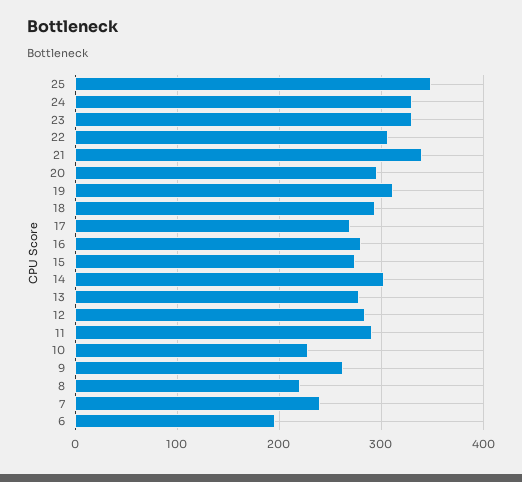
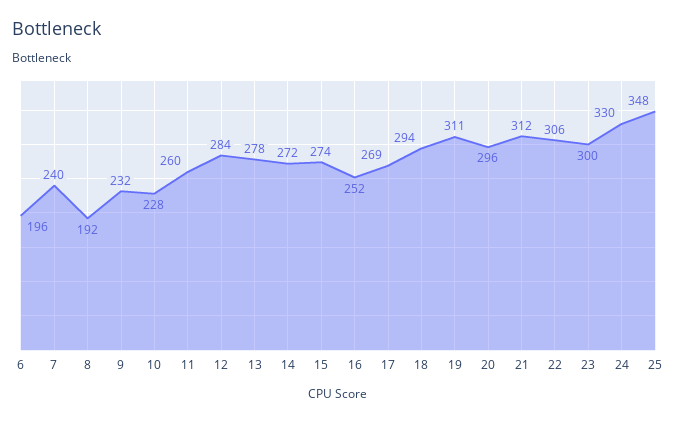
  {
    "25": 348,
    "24": 330,
-   "23": 330,
+   "23": 300,
    "22": 306,
-   "21": 340,
+   "21": 312,
    "20": 296,
    "19": 311,
    "18": 294,
    "17": 269,
-   "16": 280,
+   "16": 252,
    "15": 274,
-   "14": 300,
+   "14": 272,
    "13": 278,
    "12": 284,
-   "11": 290,
+   "11": 260,
    "10": 228,
-   "9": 260,
+   "9": 232,
-   "8": 220,
+   "8": 192,
    "7": 240,
    "6": 196
  }

